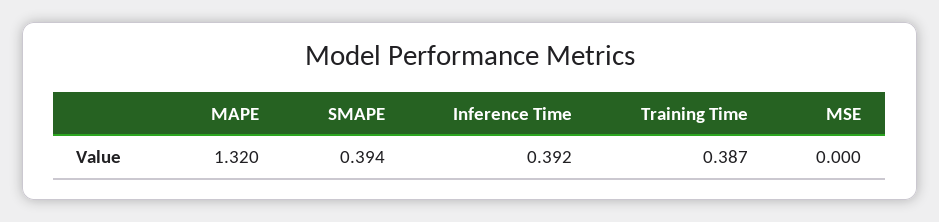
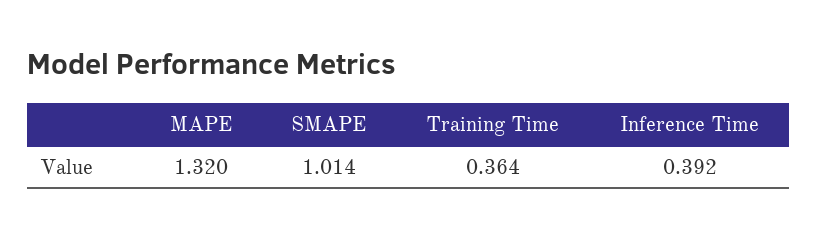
  {
    "MAPE": 1.32,
-   "SMAPE": 0.394,
+   "SMAPE": 1.014,
    "Inference Time": 0.392,
-   "Training Time": 0.387,
+   "Training Time": 0.364
-   "MSE": 0
  }

